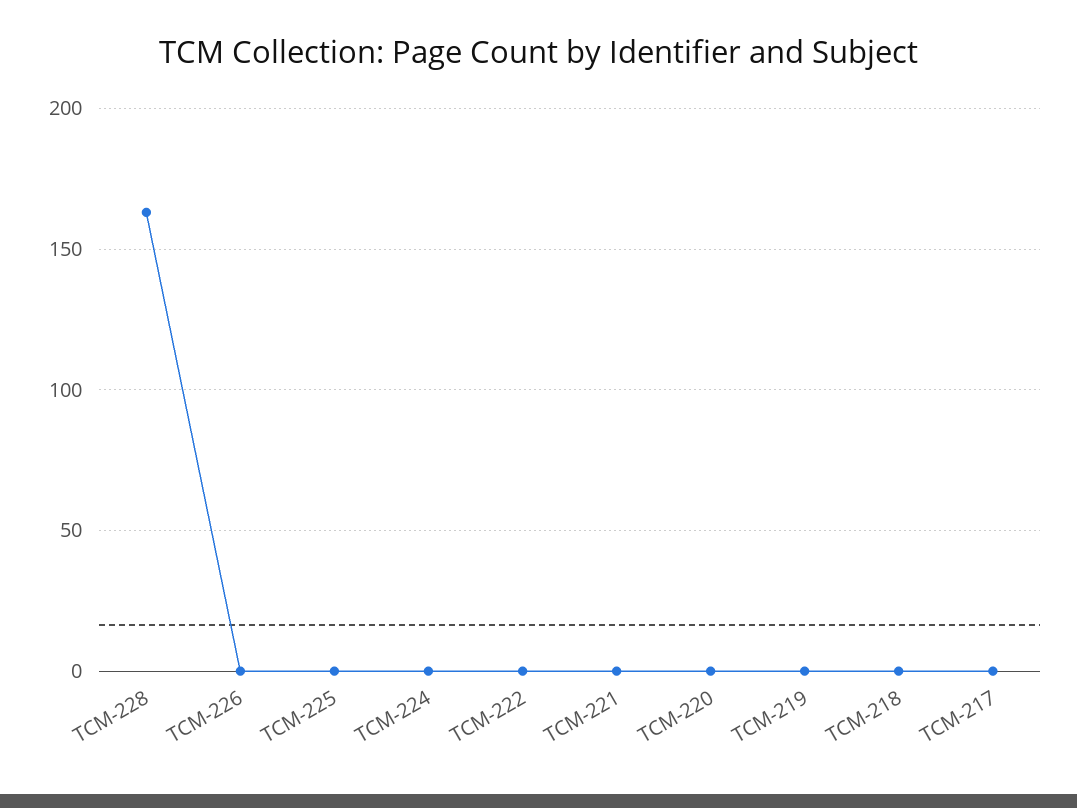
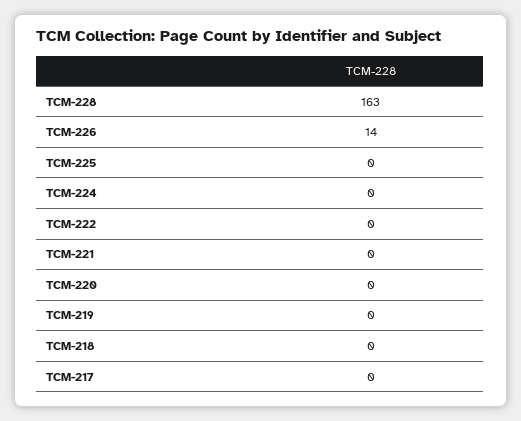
  {
    "TCM-228": 163,
-   "TCM-226": 0,
+   "TCM-226": 14,
    "TCM-225": 0,
    "TCM-224": 0,
    "TCM-222": 0,
    "TCM-221": 0,
    "TCM-220": 0,
    "TCM-219": 0,
    "TCM-218": 0,
    "TCM-217": 0
  }

